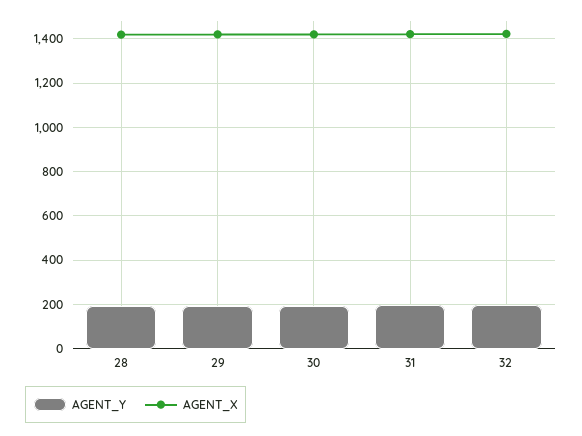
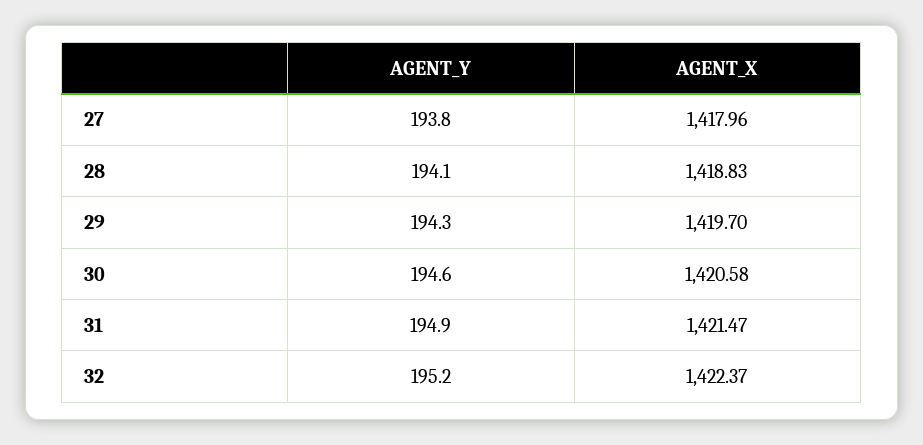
  {
    "AGENT_Y": {
      "28": 194.1,
      "29": 194.3,
      "30": 194.6,
      "31": 194.9,
-     "32": 195.2
+     "32": 195.2,
+     "27": 193.8
    },
    "AGENT_X": {
      "28": 1418.83,
      "29": 1419.7,
      "30": 1420.58,
      "31": 1421.47,
-     "32": 1422.37
+     "32": 1422.37,
+     "27": 1417.96
    }
  }

